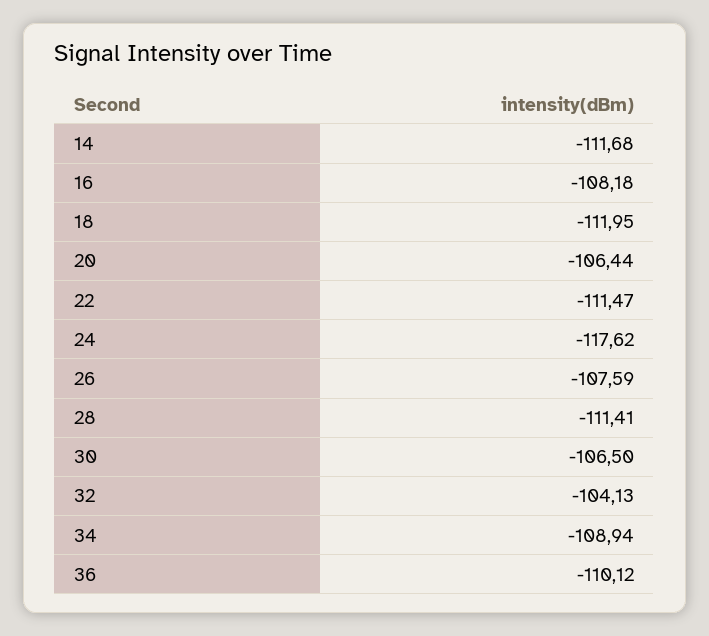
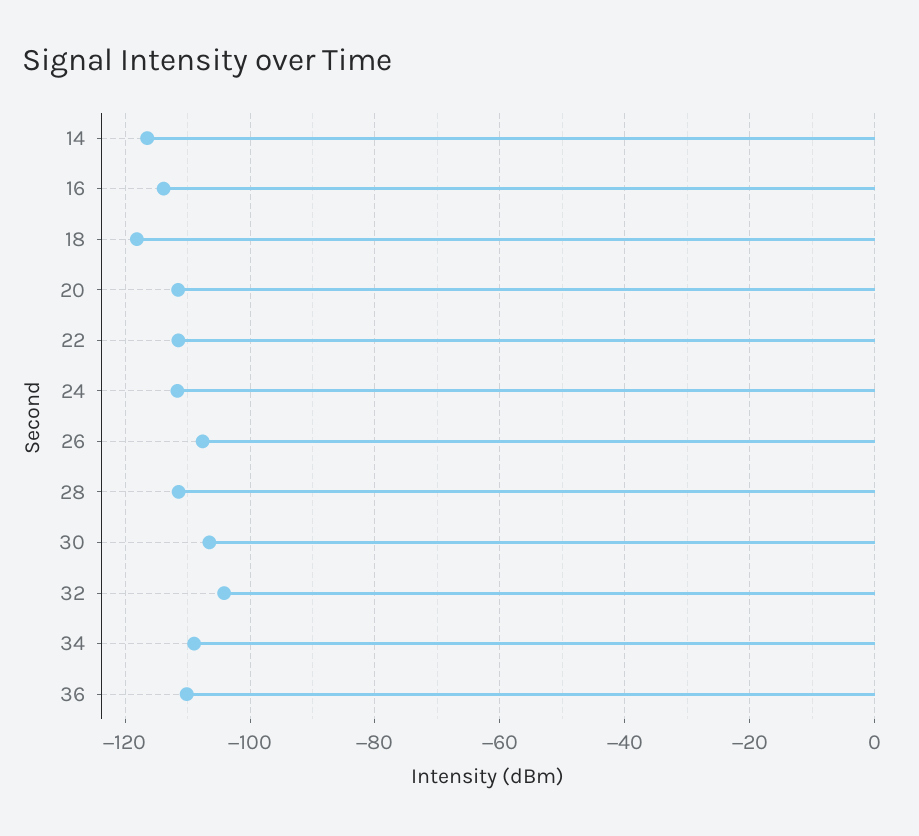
  {
-   "14": -111.68,
+   "14": -116,
-   "16": -108.18,
+   "16": -114,
-   "18": -111.95,
+   "18": -118,
-   "20": -106.44,
+   "20": -112,
    "22": -111.47,
-   "24": -117.62,
+   "24": -112,
    "26": -107.59,
    "28": -111.41,
    "30": -106.5,
    "32": -104.13,
    "34": -108.94,
    "36": -110.12
  }

